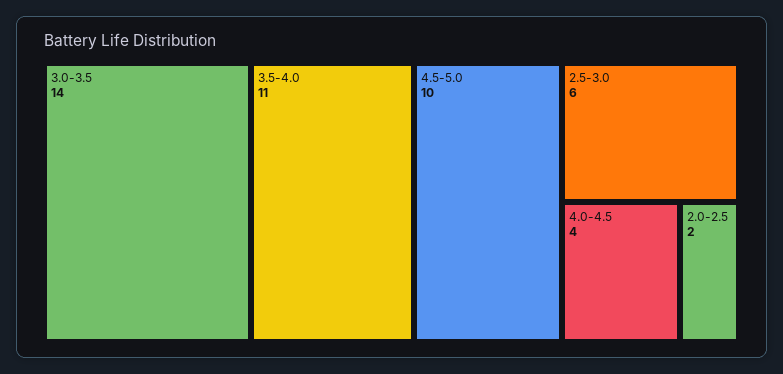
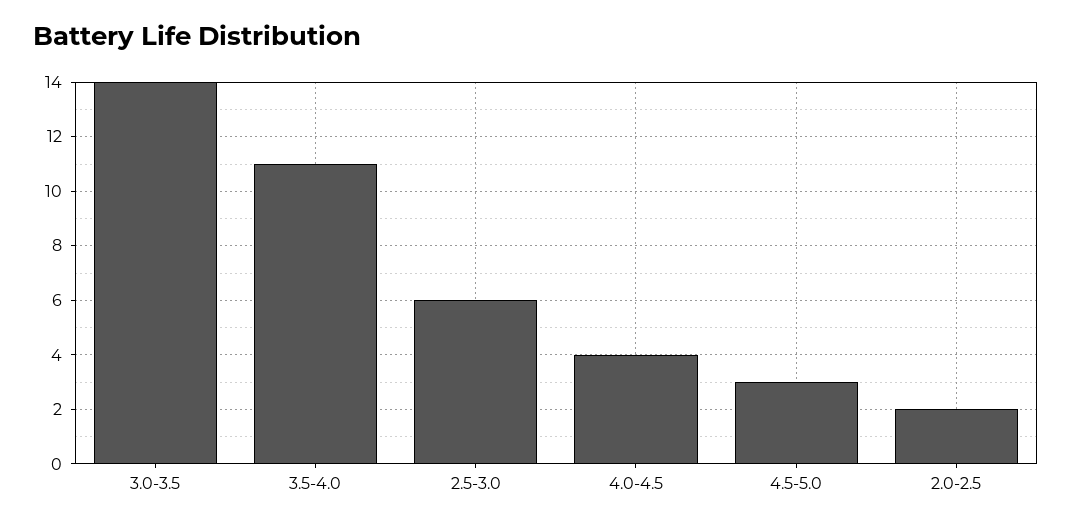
  {
    "3.0-3.5": 14,
    "3.5-4.0": 11,
-   "4.5-5.0": 10,
+   "4.5-5.0": 3,
    "2.5-3.0": 6,
    "4.0-4.5": 4,
    "2.0-2.5": 2
  }

